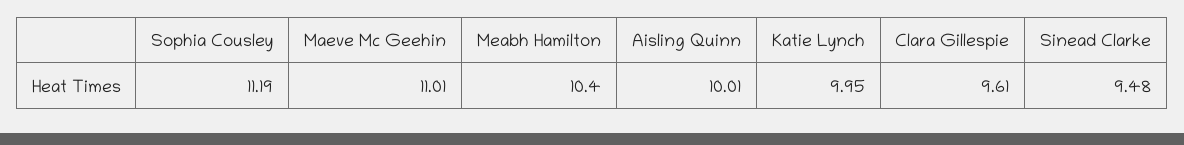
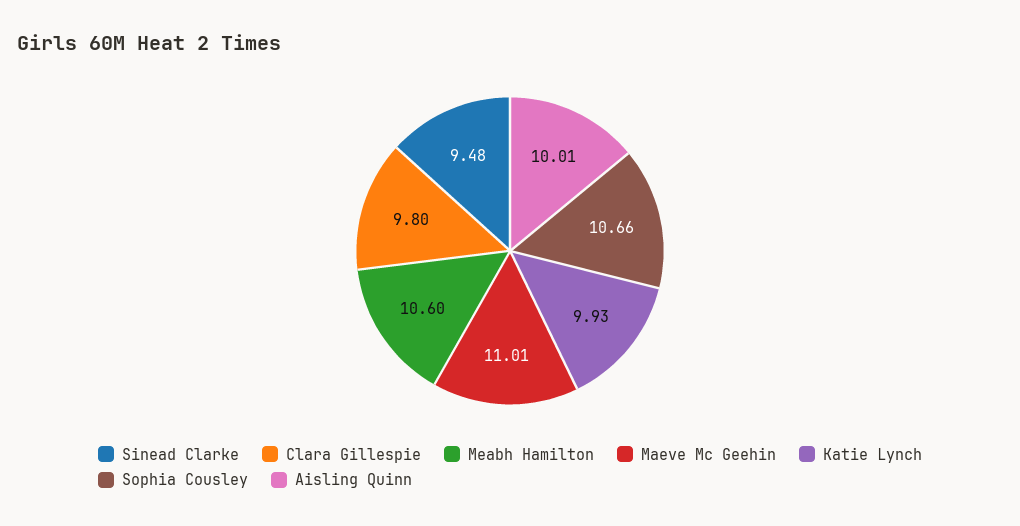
  {
-   "Sophia Cousley": 11.19,
+   "Sophia Cousley": 10.66,
    "Maeve Mc Geehin": 11.01,
-   "Meabh Hamilton": 10.4,
+   "Meabh Hamilton": 10.6,
    "Aisling Quinn": 10.01,
-   "Katie Lynch": 9.95,
+   "Katie Lynch": 9.93,
-   "Clara Gillespie": 9.61,
+   "Clara Gillespie": 9.8,
    "Sinead Clarke": 9.48
  }

